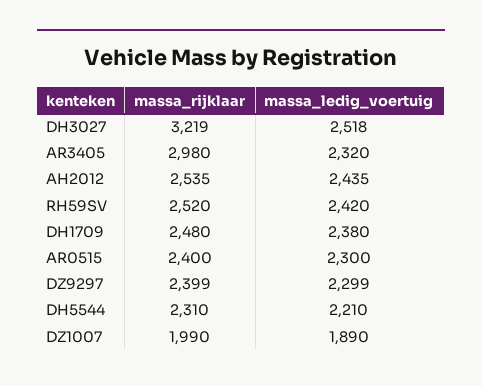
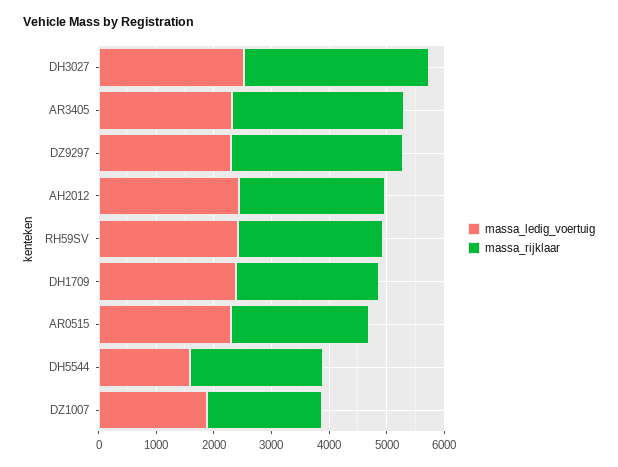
  {
    "massa_rijklaar": {
      "DH3027": 3219,
      "AR3405": 2980,
      "AH2012": 2535,
      "RH59SV": 2520,
      "DH1709": 2480,
      "AR0515": 2400,
-     "DZ9297": 2399,
+     "DZ9297": 3000,
      "DH5544": 2310,
      "DZ1007": 1990
    },
    "massa_ledig_voertuig": {
      "DH3027": 2518,
      "AR3405": 2320,
      "AH2012": 2435,
      "RH59SV": 2420,
      "DH1709": 2380,
      "AR0515": 2300,
      "DZ9297": 2299,
-     "DH5544": 2210,
+     "DH5544": 1600,
      "DZ1007": 1890
    }
  }

